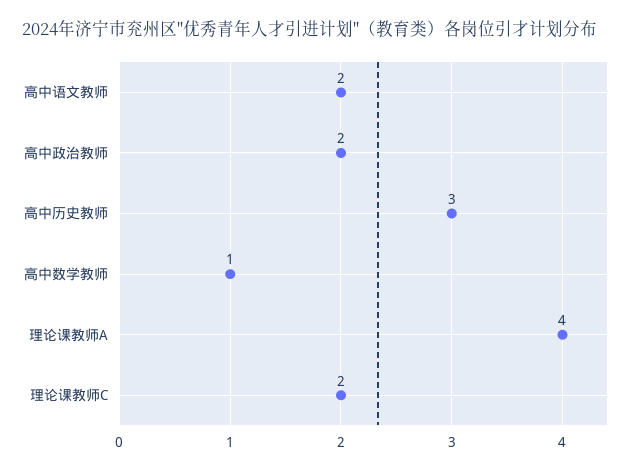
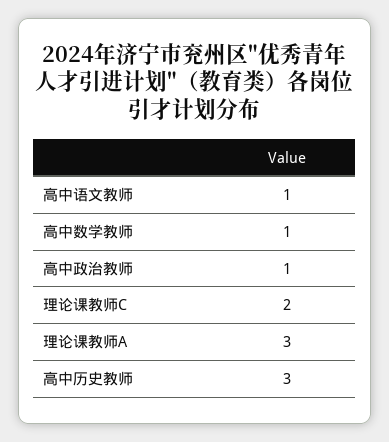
  {
-   "高中语文教师": 2,
+   "高中语文教师": 1,
-   "高中政治教师": 2,
+   "高中政治教师": 1,
    "高中历史教师": 3,
    "高中数学教师": 1,
-   "理论课教师A": 4,
+   "理论课教师A": 3,
    "理论课教师C": 2
  }

